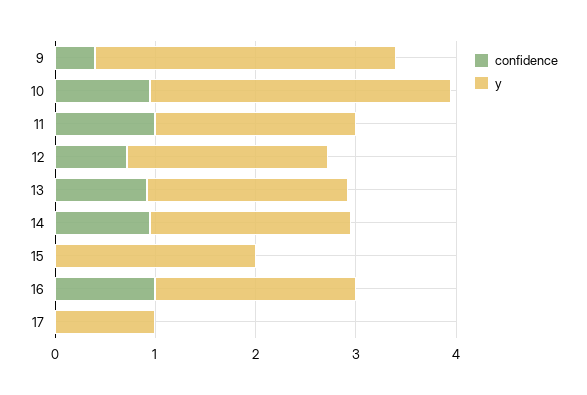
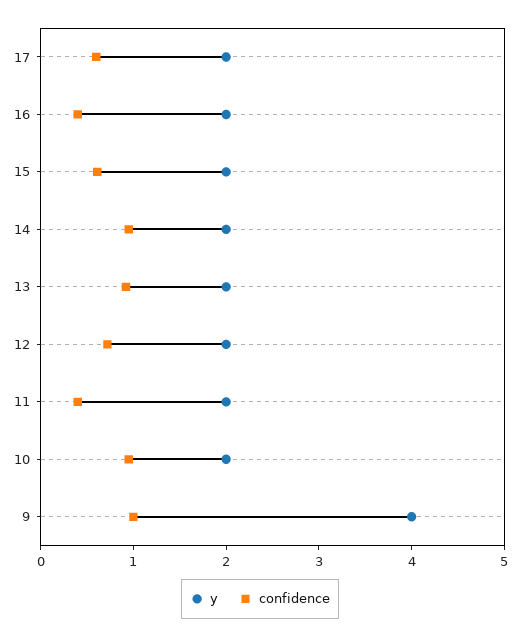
  {
    "confidence": {
-     "9": 0.4,
+     "9": 1,
      "10": 1,
-     "11": 1,
+     "11": 0.4,
      "12": 0.8,
      "13": 1,
      "14": 1,
-     "15": 0,
+     "15": 0.6,
-     "16": 1,
+     "16": 0.4,
-     "17": 0
+     "17": 0.6
    },
    "y": {
-     "9": 3,
+     "9": 4,
-     "10": 3,
+     "10": 2,
      "11": 2,
      "12": 2,
      "13": 2,
      "14": 2,
      "15": 2,
      "16": 2,
-     "17": 1
+     "17": 2
    }
  }

